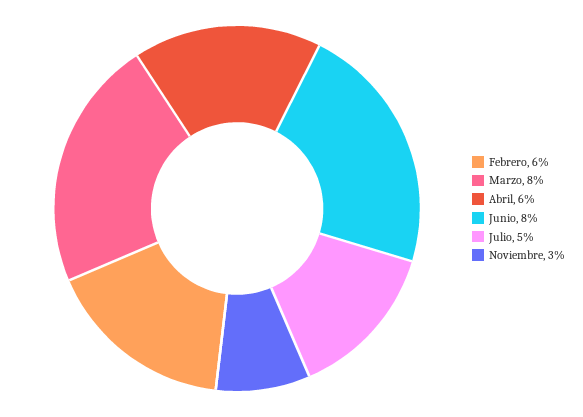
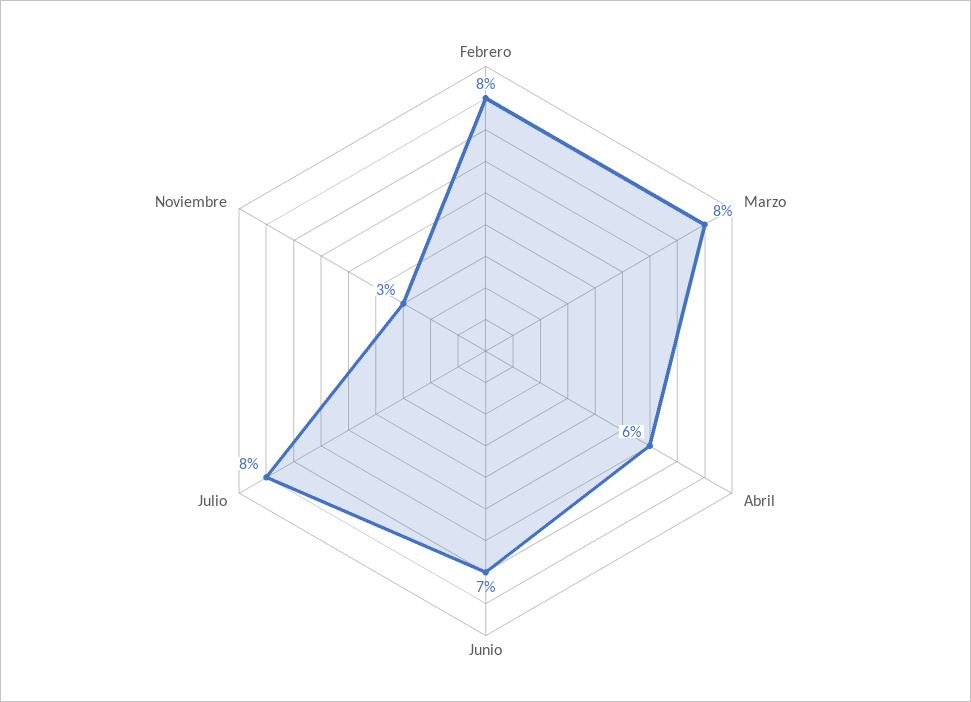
  {
-   "Febrero": 6,
+   "Febrero": 8,
    "Marzo": 8,
    "Abril": 6,
-   "Junio": 8,
+   "Junio": 7,
-   "Julio": 5,
+   "Julio": 8,
    "Noviembre": 3
  }

